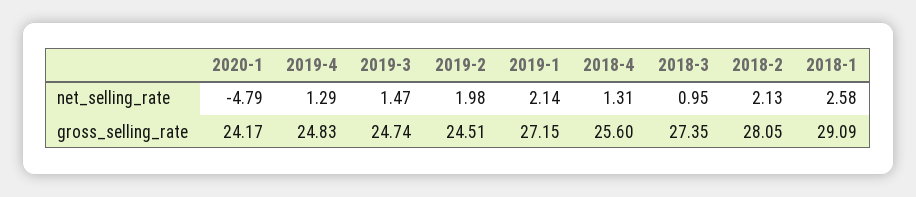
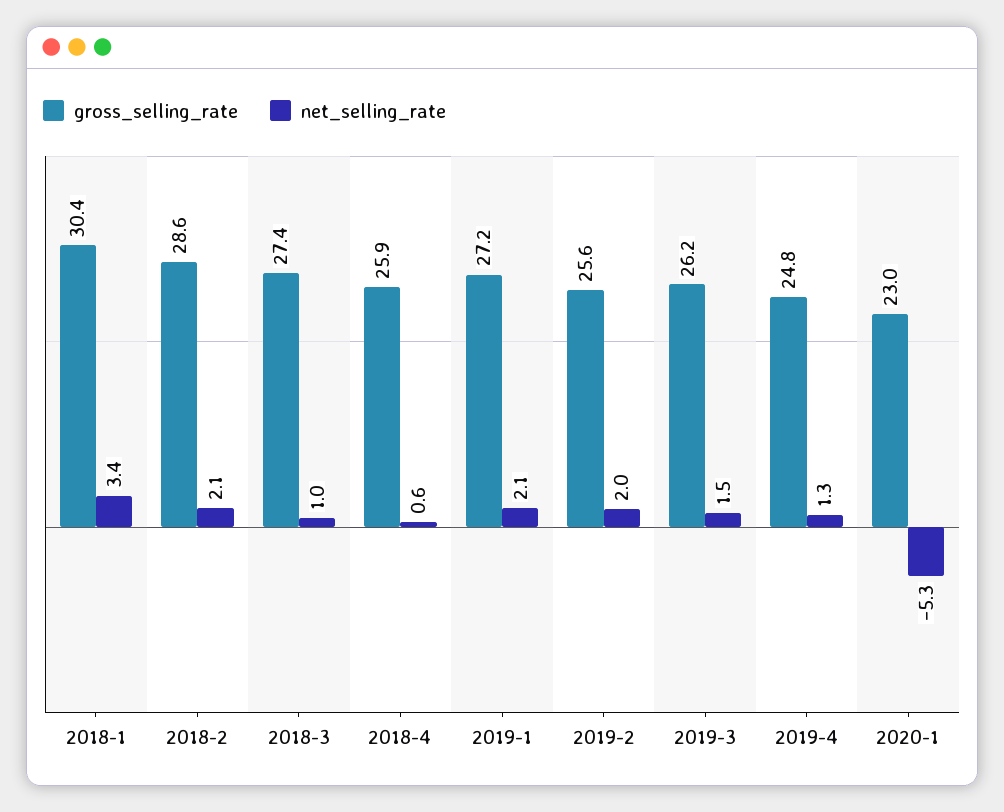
  {
    "net_selling_rate": {
-     "2020-1": -4.79,
+     "2020-1": -5.3,
      "2019-4": 1.29,
      "2019-3": 1.47,
      "2019-2": 1.98,
      "2019-1": 2.14,
-     "2018-4": 1.31,
+     "2018-4": 0.6,
      "2018-3": 0.95,
      "2018-2": 2.13,
-     "2018-1": 2.58
+     "2018-1": 3.4
    },
    "gross_selling_rate": {
-     "2020-1": 24.17,
+     "2020-1": 23,
      "2019-4": 24.83,
-     "2019-3": 24.74,
+     "2019-3": 26.2,
-     "2019-2": 24.51,
+     "2019-2": 25.6,
      "2019-1": 27.15,
-     "2018-4": 25.6,
+     "2018-4": 25.9,
      "2018-3": 27.35,
-     "2018-2": 28.05,
+     "2018-2": 28.6,
-     "2018-1": 29.09
+     "2018-1": 30.4
    }
  }

